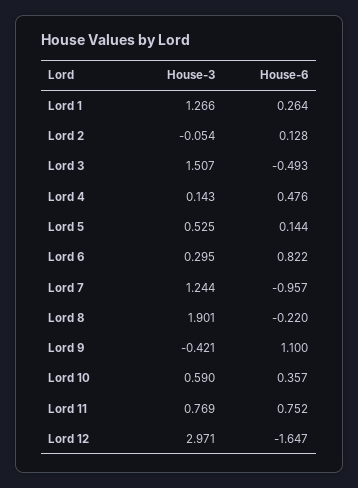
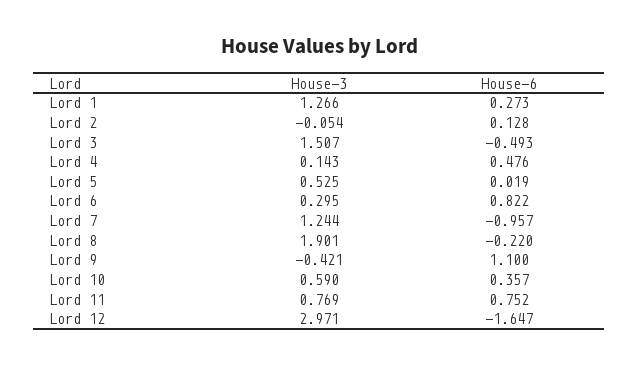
  {
    "House-3": {
      "Lord 1": 1.266,
      "Lord 2": -0.054,
      "Lord 3": 1.507,
      "Lord 4": 0.143,
      "Lord 5": 0.525,
      "Lord 6": 0.295,
      "Lord 7": 1.244,
      "Lord 8": 1.901,
      "Lord 9": -0.421,
      "Lord 10": 0.59,
      "Lord 11": 0.769,
      "Lord 12": 2.971
    },
    "House-6": {
-     "Lord 1": 0.264,
+     "Lord 1": 0.273,
      "Lord 2": 0.128,
      "Lord 3": -0.493,
      "Lord 4": 0.476,
-     "Lord 5": 0.144,
+     "Lord 5": 0.019,
      "Lord 6": 0.822,
      "Lord 7": -0.957,
      "Lord 8": -0.22,
      "Lord 9": 1.1,
      "Lord 10": 0.357,
      "Lord 11": 0.752,
      "Lord 12": -1.647
    }
  }

